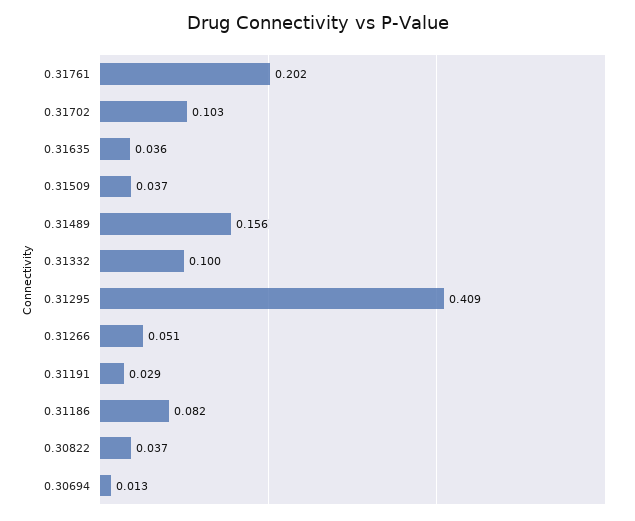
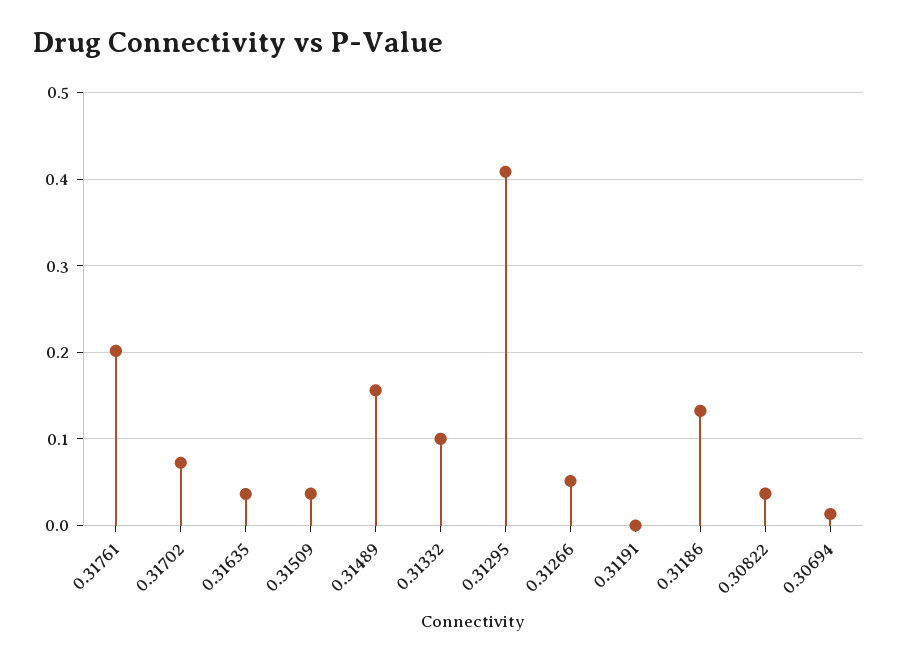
  {
    "0.31761": 0.202,
-   "0.31702": 0.103,
+   "0.31702": 0.07,
    "0.31635": 0.036,
    "0.31509": 0.037,
    "0.31489": 0.156,
    "0.31332": 0.1,
    "0.31295": 0.409,
    "0.31266": 0.051,
-   "0.31191": 0.029,
+   "0.31191": 0,
-   "0.31186": 0.082,
+   "0.31186": 0.13,
    "0.30822": 0.037,
    "0.30694": 0.013
  }

